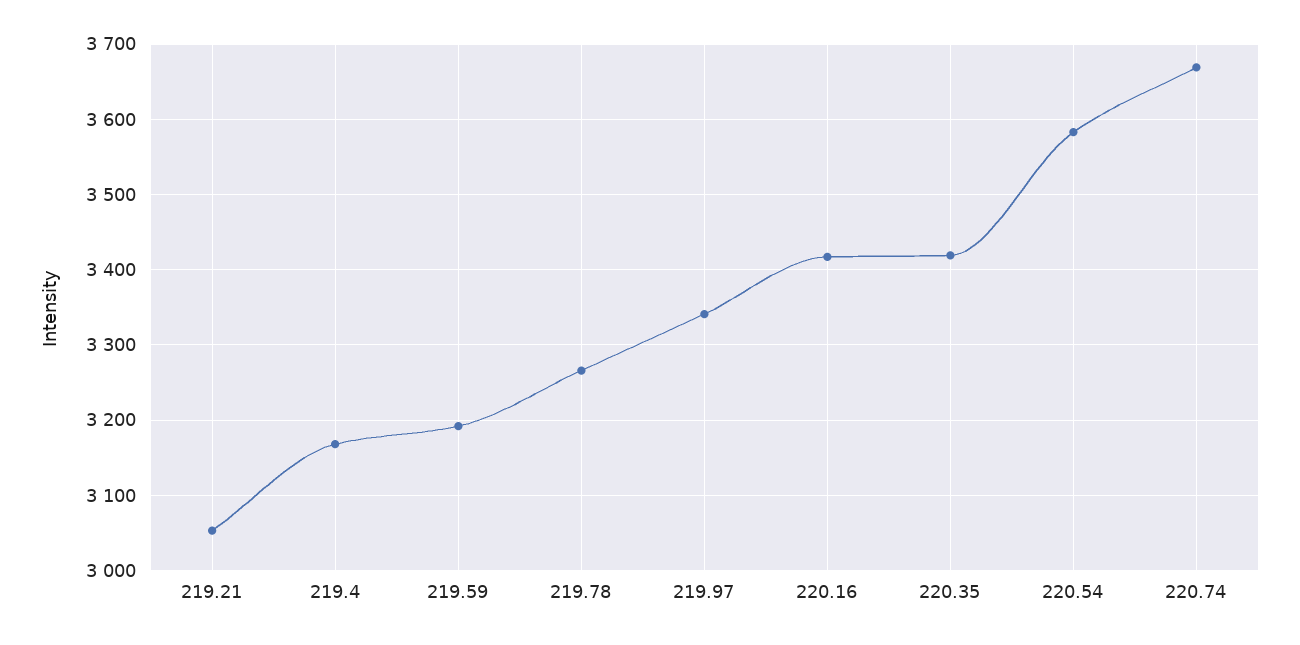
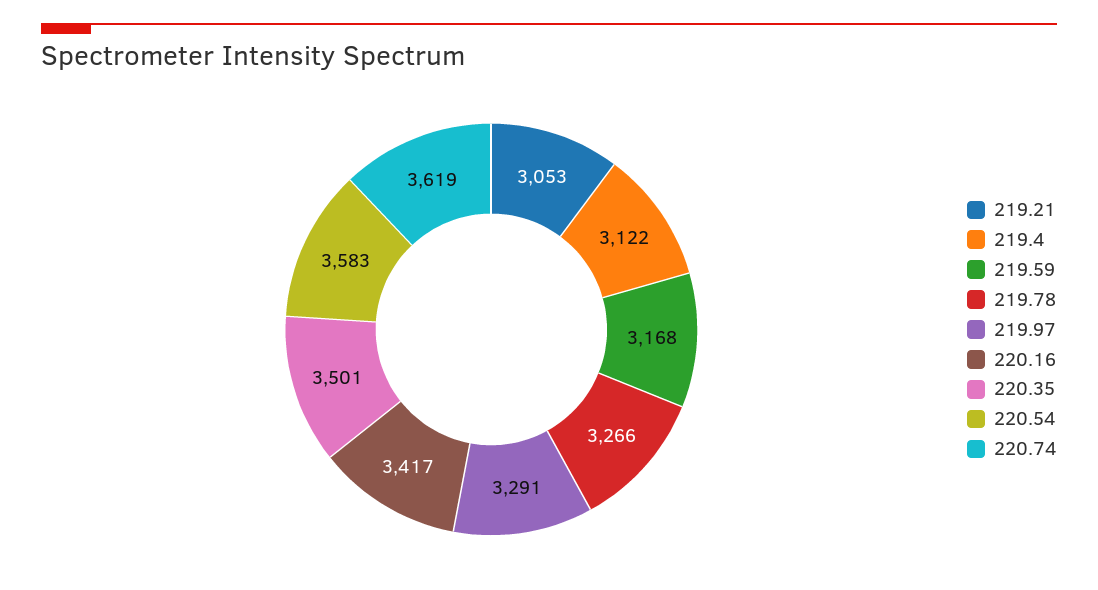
  {
    "219.21": 3053,
-   "219.4": 3170,
+   "219.4": 3122,
-   "219.59": 3190,
+   "219.59": 3168,
    "219.78": 3266,
-   "219.97": 3340,
+   "219.97": 3291,
    "220.16": 3417,
-   "220.35": 3420,
+   "220.35": 3501,
    "220.54": 3583,
-   "220.74": 3670
+   "220.74": 3619
  }

